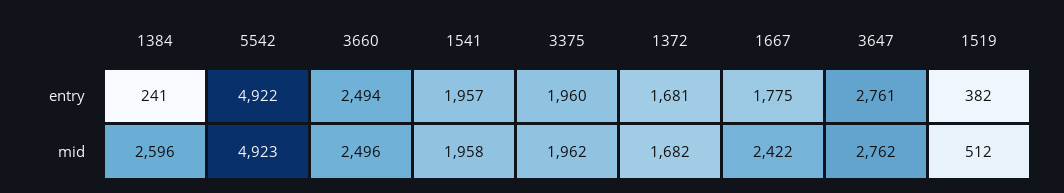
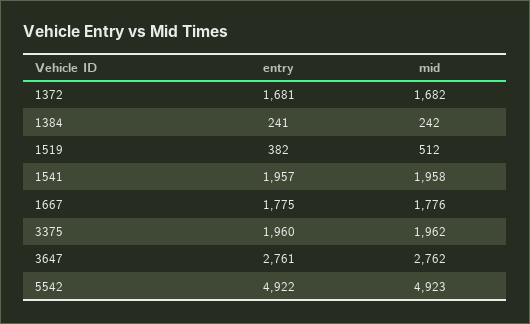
  {
    "1384": {
      "entry": 241,
-     "mid": 2596
+     "mid": 242
    },
    "5542": {
      "entry": 4922,
      "mid": 4923
    },
-   "3660": {
-     "entry": 2494,
-     "mid": 2496
-   },
    "1541": {
      "entry": 1957,
      "mid": 1958
    },
    "3375": {
      "entry": 1960,
      "mid": 1962
    },
    "1372": {
      "entry": 1681,
      "mid": 1682
    },
    "1667": {
      "entry": 1775,
-     "mid": 2422
+     "mid": 1776
    },
    "3647": {
      "entry": 2761,
      "mid": 2762
    },
    "1519": {
      "entry": 382,
      "mid": 512
    }
  }

